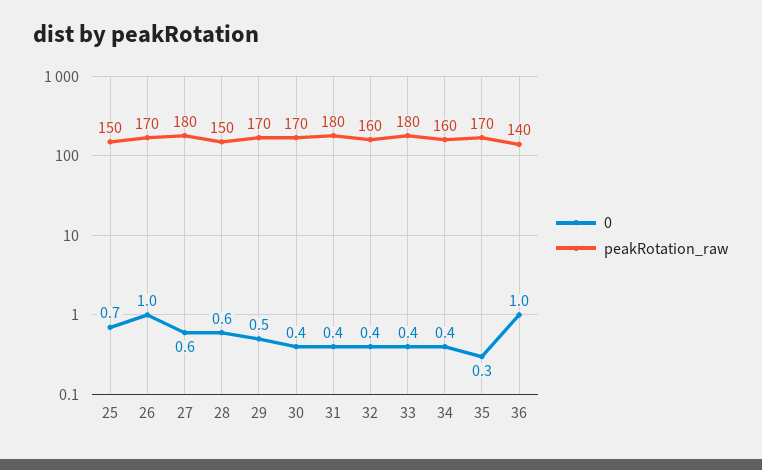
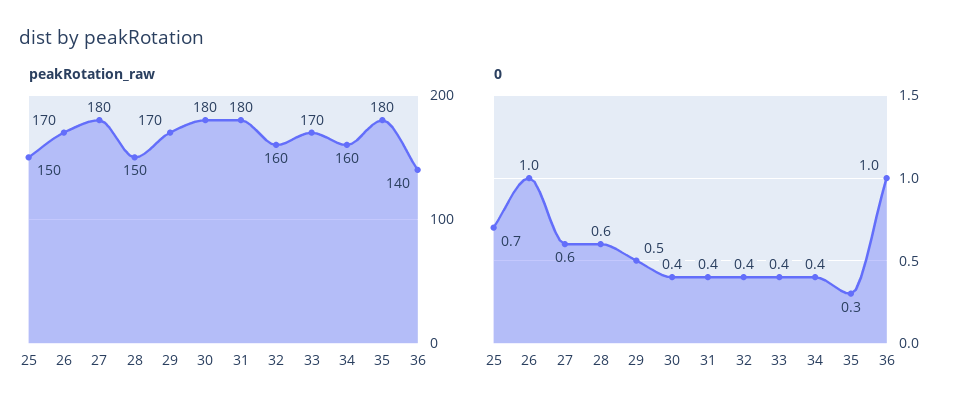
  {
    "0": {
      "25": 0.7,
      "26": 1,
      "27": 0.6,
      "28": 0.6,
      "29": 0.5,
      "30": 0.4,
      "31": 0.4,
      "32": 0.4,
      "33": 0.4,
      "34": 0.4,
      "35": 0.3,
      "36": 1
    },
    "peakRotation_raw": {
      "25": 150,
      "26": 170,
      "27": 180,
      "28": 150,
      "29": 170,
-     "30": 170,
+     "30": 180,
      "31": 180,
      "32": 160,
-     "33": 180,
+     "33": 170,
      "34": 160,
-     "35": 170,
+     "35": 180,
      "36": 140
    }
  }

